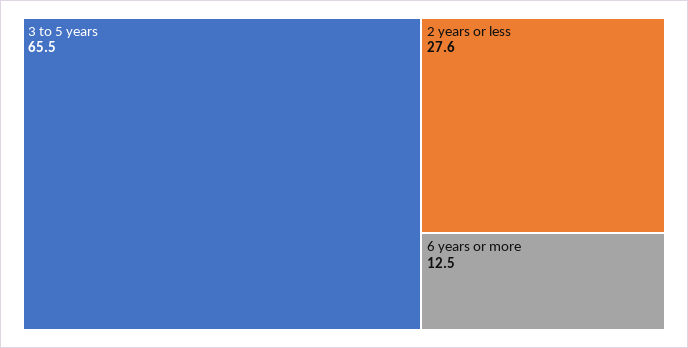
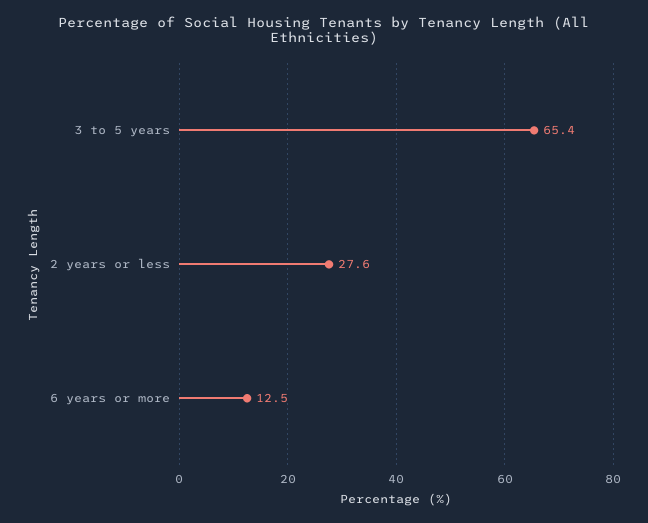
  {
-   "3 to 5 years": 65.5,
+   "3 to 5 years": 65.4,
    "2 years or less": 27.6,
    "6 years or more": 12.5
  }

